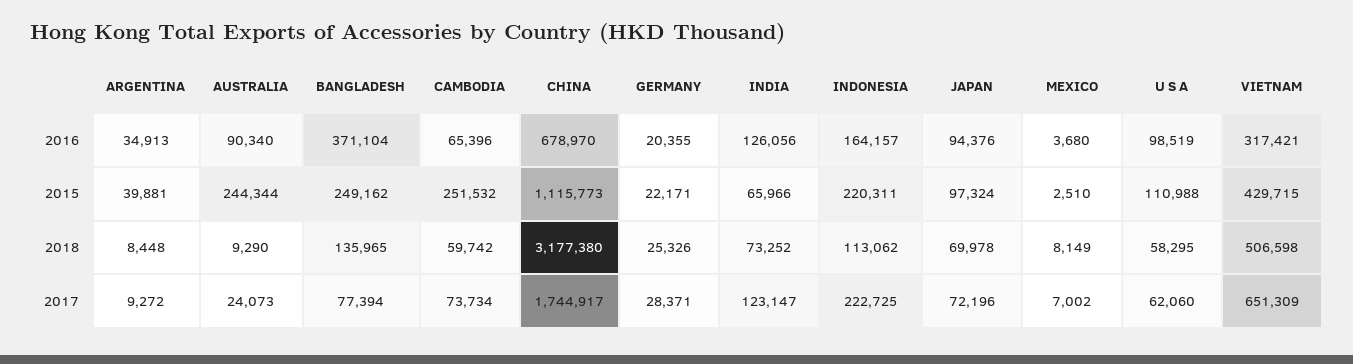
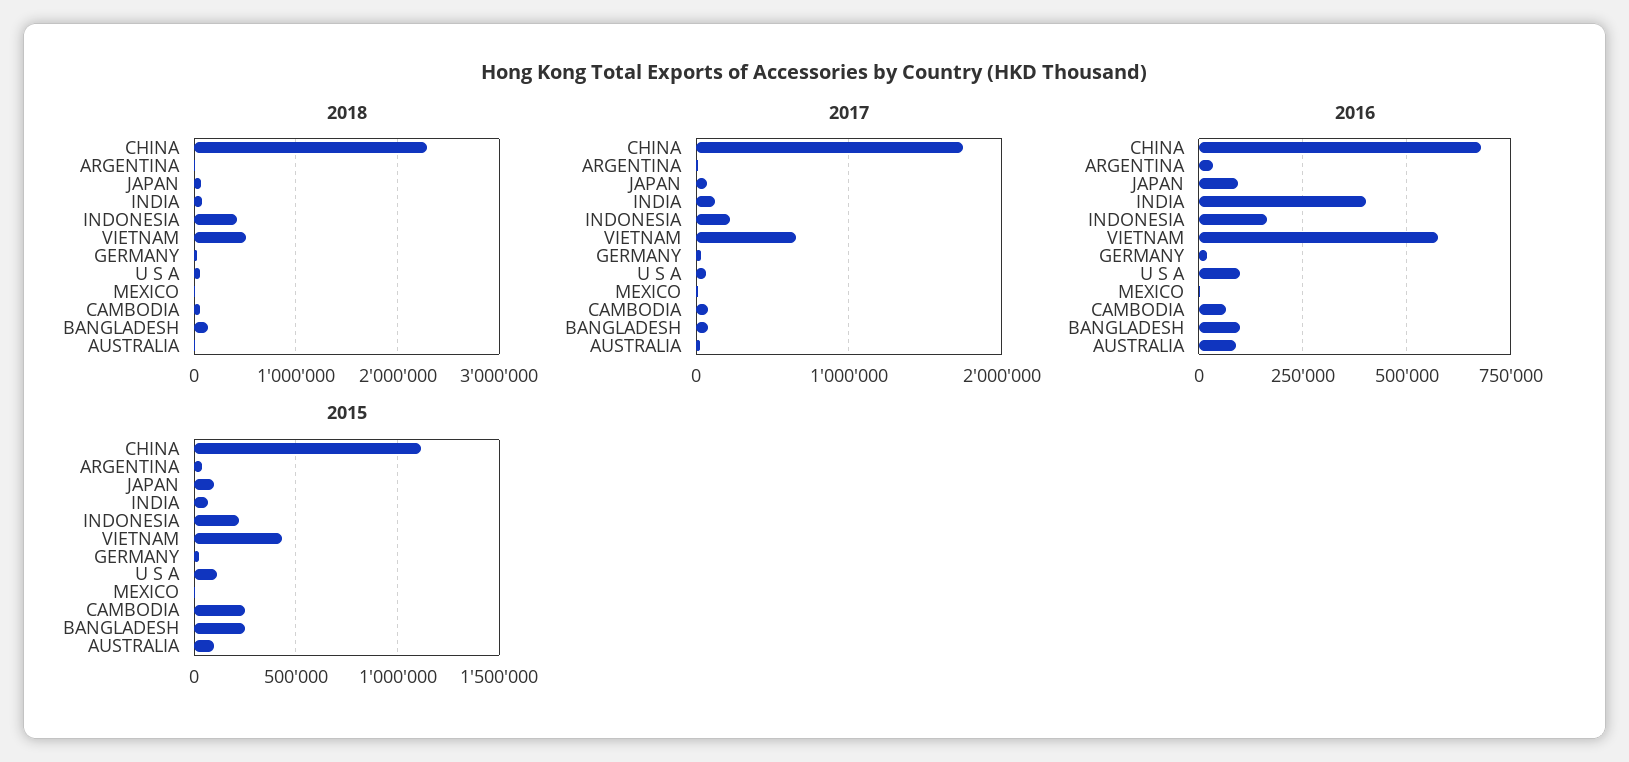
  {
    "2016": {
      "ARGENTINA": 34913,
      "AUSTRALIA": 90340,
-     "BANGLADESH": 371104,
+     "BANGLADESH": 100000,
      "CAMBODIA": 65396,
      "CHINA": 678970,
      "GERMANY": 20355,
-     "INDIA": 126056,
+     "INDIA": 400000,
      "INDONESIA": 164157,
      "JAPAN": 94376,
      "MEXICO": 3680,
      "U S A": 98519,
-     "VIETNAM": 317421
+     "VIETNAM": 575000
    },
    "2015": {
      "ARGENTINA": 39881,
-     "AUSTRALIA": 244344,
+     "AUSTRALIA": 100000,
      "BANGLADESH": 249162,
      "CAMBODIA": 251532,
      "CHINA": 1115773,
      "GERMANY": 22171,
      "INDIA": 65966,
      "INDONESIA": 220311,
      "JAPAN": 97324,
      "MEXICO": 2510,
      "U S A": 110988,
      "VIETNAM": 429715
    },
    "2018": {
      "ARGENTINA": 8448,
      "AUSTRALIA": 9290,
      "BANGLADESH": 135965,
      "CAMBODIA": 59742,
-     "CHINA": 3177380,
+     "CHINA": 2300000,
      "GERMANY": 25326,
      "INDIA": 73252,
-     "INDONESIA": 113062,
+     "INDONESIA": 400000,
      "JAPAN": 69978,
      "MEXICO": 8149,
      "U S A": 58295,
      "VIETNAM": 506598
    },
    "2017": {
      "ARGENTINA": 9272,
      "AUSTRALIA": 24073,
      "BANGLADESH": 77394,
      "CAMBODIA": 73734,
      "CHINA": 1744917,
      "GERMANY": 28371,
      "INDIA": 123147,
      "INDONESIA": 222725,
      "JAPAN": 72196,
      "MEXICO": 7002,
      "U S A": 62060,
      "VIETNAM": 651309
    }
  }

